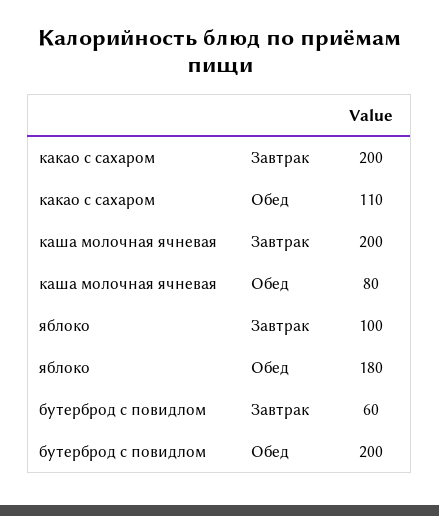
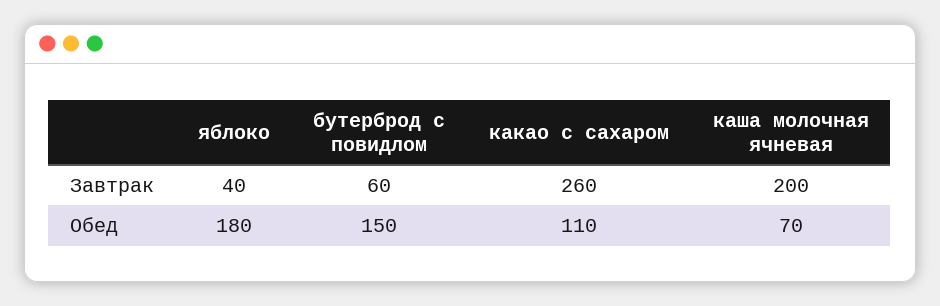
  {
    "какао с сахаром": {
-     "Завтрак": 200,
+     "Завтрак": 260,
      "Обед": 110
    },
    "каша молочная ячневая": {
      "Завтрак": 200,
-     "Обед": 80
+     "Обед": 70
    },
    "яблоко": {
-     "Завтрак": 100,
+     "Завтрак": 40,
      "Обед": 180
    },
    "бутерброд с повидлом": {
      "Завтрак": 60,
-     "Обед": 200
+     "Обед": 150
    }
  }

